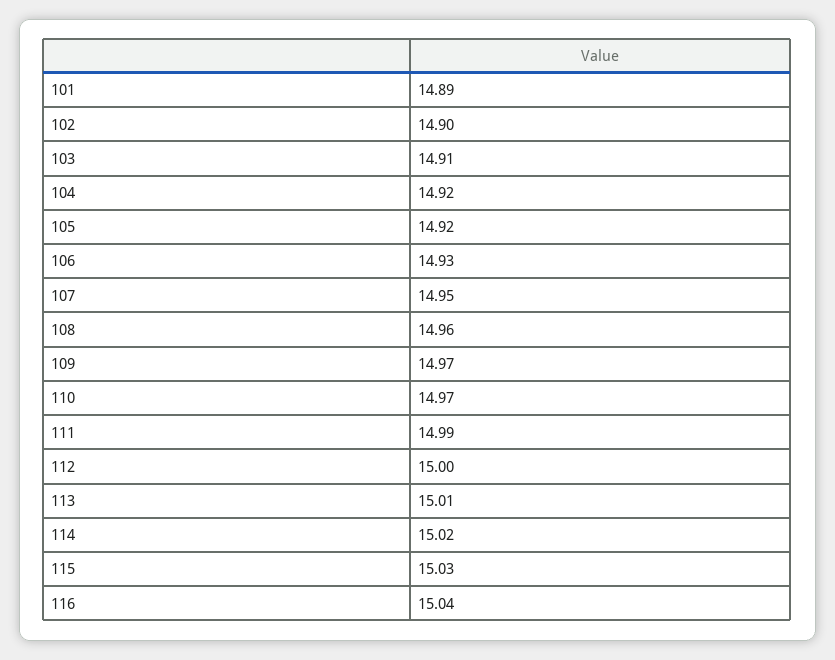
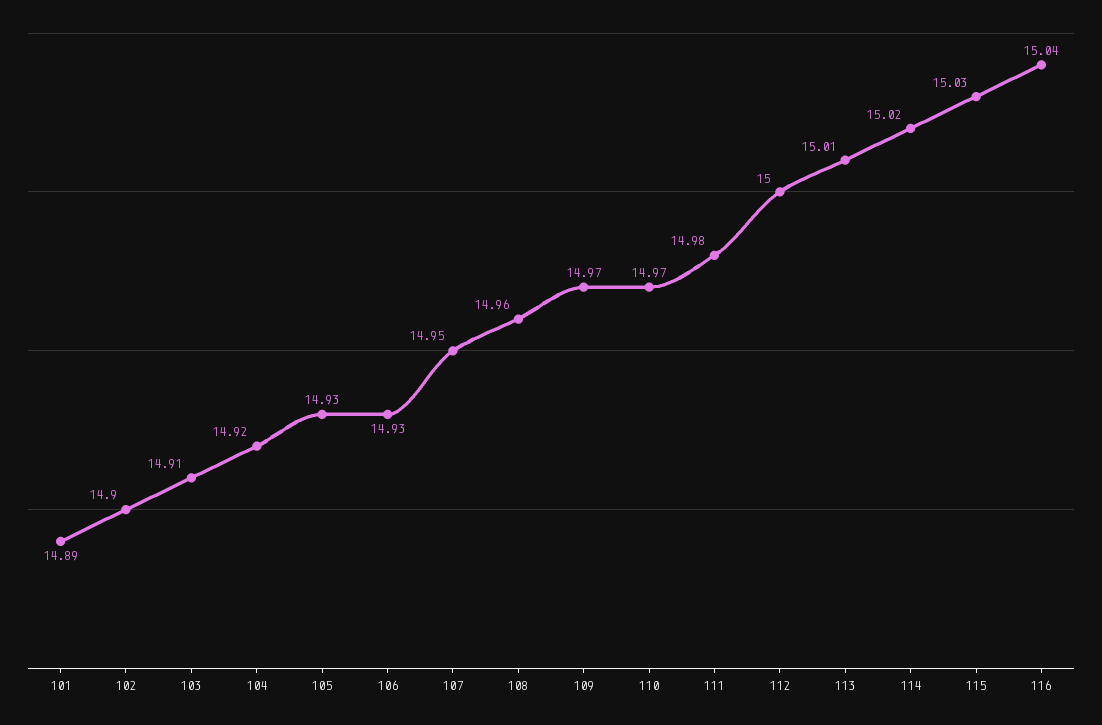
  {
    "101": 14.89,
    "102": 14.9,
    "103": 14.91,
    "104": 14.92,
-   "105": 14.92,
+   "105": 14.93,
    "106": 14.93,
    "107": 14.95,
    "108": 14.96,
    "109": 14.97,
    "110": 14.97,
-   "111": 14.99,
+   "111": 14.98,
    "112": 15,
    "113": 15.01,
    "114": 15.02,
    "115": 15.03,
    "116": 15.04
  }

